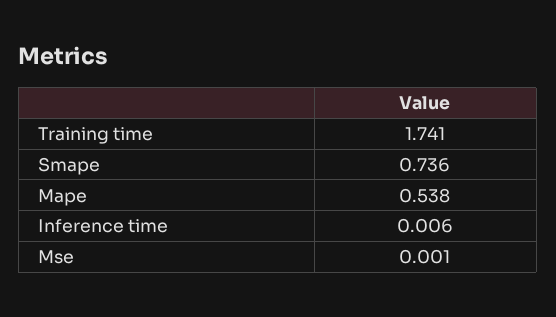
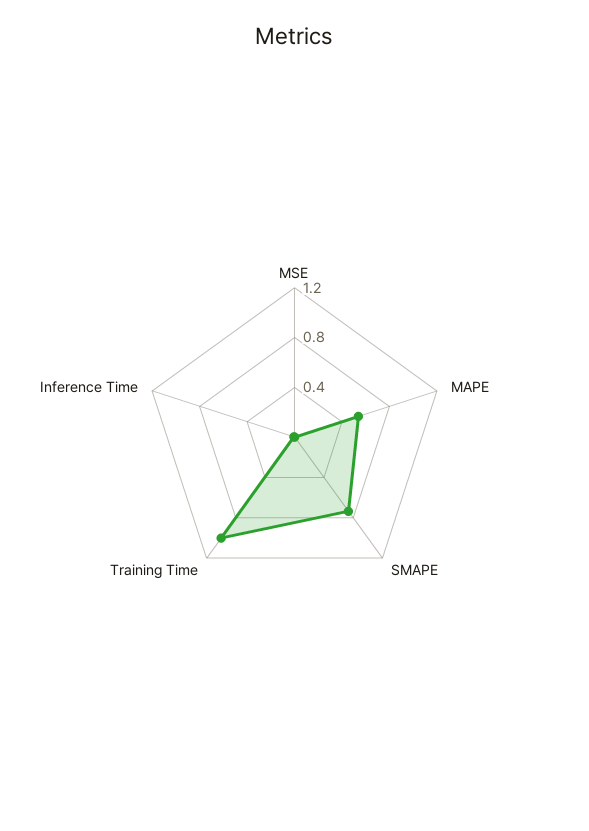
  {
-   "Training time": 1.741,
+   "Training time": 1,
    "Smape": 0.736,
    "Mape": 0.538,
    "Inference time": 0.006,
    "Mse": 0.001
  }

